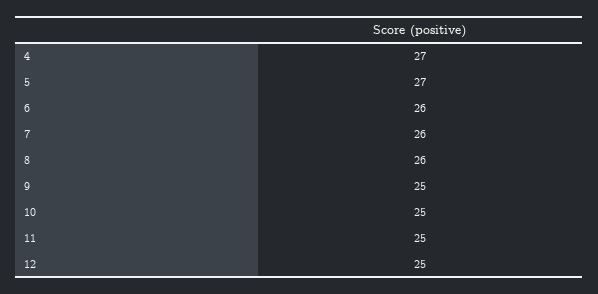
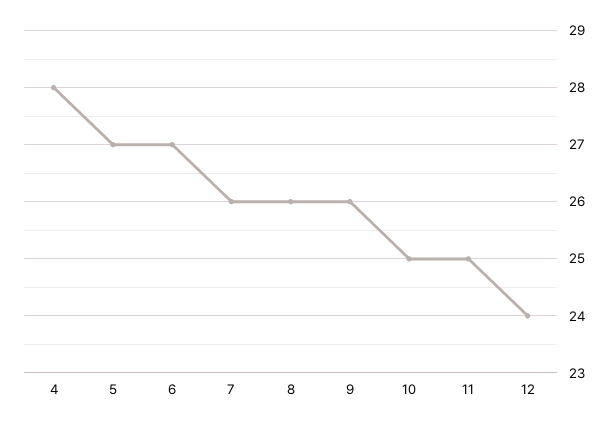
  {
-   "4": 27,
+   "4": 28,
    "5": 27,
-   "6": 26,
+   "6": 27,
    "7": 26,
    "8": 26,
-   "9": 25,
+   "9": 26,
    "10": 25,
    "11": 25,
-   "12": 25
+   "12": 24
  }

